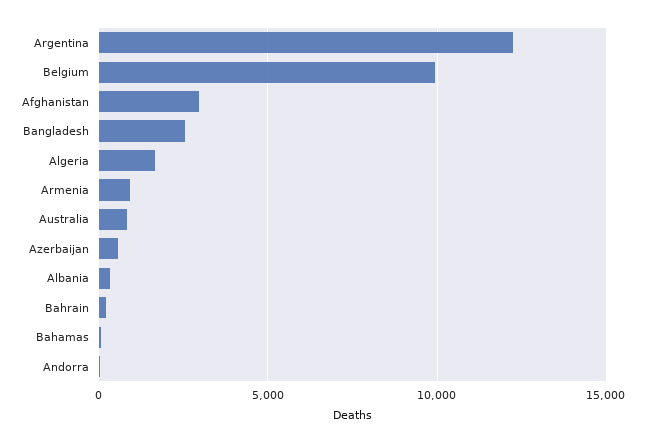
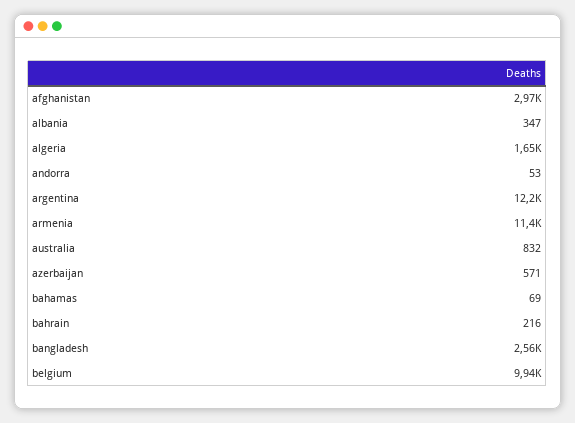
  {
    "Argentina": 12200,
    "Belgium": 9940,
    "Afghanistan": 2970,
    "Bangladesh": 2560,
    "Algeria": 1650,
-   "Armenia": 1000,
+   "Armenia": 11400,
    "Australia": 832,
    "Azerbaijan": 571,
    "Albania": 347,
    "Bahrain": 216,
    "Bahamas": 69,
    "Andorra": 53
  }

